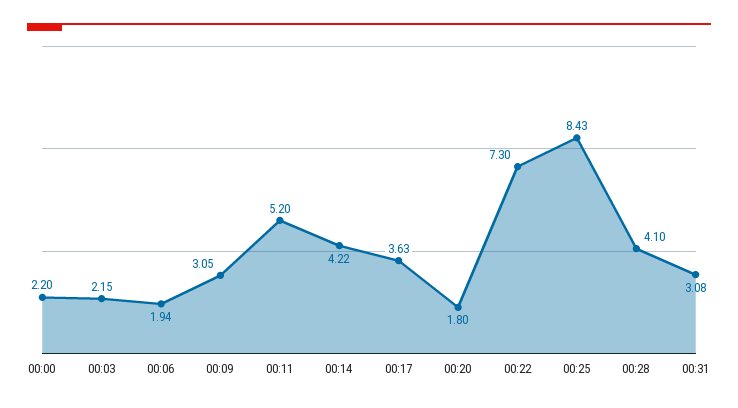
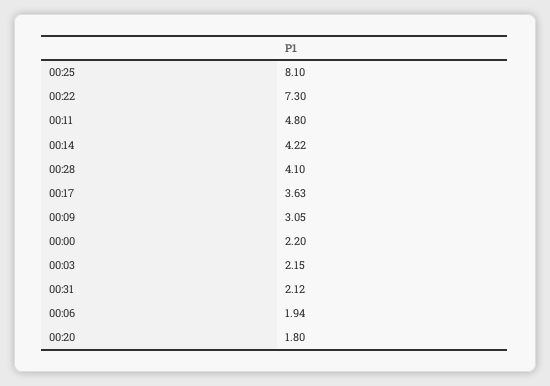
  {
    "00:00": 2.2,
    "00:03": 2.15,
    "00:06": 1.94,
    "00:09": 3.05,
-   "00:11": 5.2,
+   "00:11": 4.8,
    "00:14": 4.22,
    "00:17": 3.63,
    "00:20": 1.8,
    "00:22": 7.3,
-   "00:25": 8.43,
+   "00:25": 8.1,
    "00:28": 4.1,
-   "00:31": 3.08
+   "00:31": 2.12
  }

